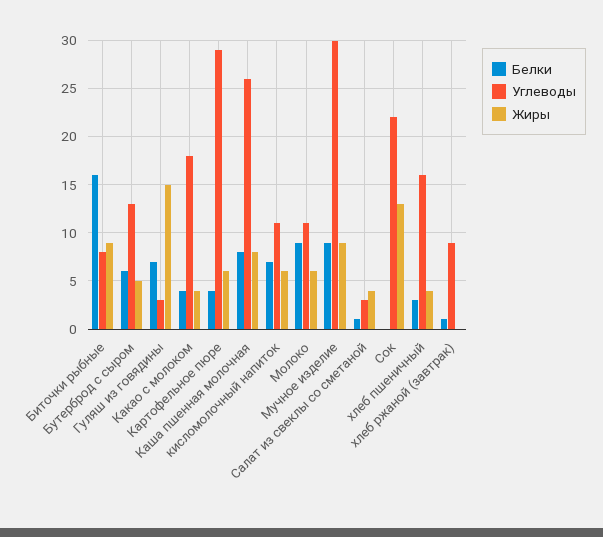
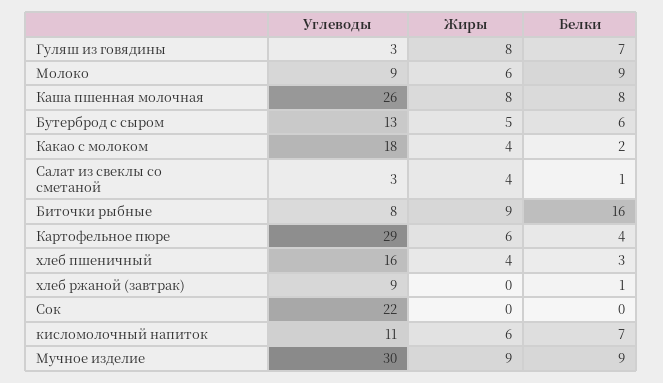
  {
    "Белки": {
      "Биточки рыбные": 16,
      "Бутерброд с сыром": 6,
      "Гуляш из говядины": 7,
-     "Какао с молоком": 4,
+     "Какао с молоком": 2,
      "Картофельное пюре": 4,
      "Каша пшенная молочная": 8,
      "кисломолочный напиток": 7,
      "Молоко": 9,
      "Мучное изделие": 9,
      "Салат из свеклы со сметаной": 1,
      "Сок": 0,
      "хлеб пшеничный": 3,
      "хлеб ржаной (завтрак)": 1
    },
    "Углеводы": {
      "Биточки рыбные": 8,
      "Бутерброд с сыром": 13,
      "Гуляш из говядины": 3,
      "Какао с молоком": 18,
      "Картофельное пюре": 29,
      "Каша пшенная молочная": 26,
      "кисломолочный напиток": 11,
-     "Молоко": 11,
+     "Молоко": 9,
      "Мучное изделие": 30,
      "Салат из свеклы со сметаной": 3,
      "Сок": 22,
      "хлеб пшеничный": 16,
      "хлеб ржаной (завтрак)": 9
    },
    "Жиры": {
      "Биточки рыбные": 9,
      "Бутерброд с сыром": 5,
-     "Гуляш из говядины": 15,
+     "Гуляш из говядины": 8,
      "Какао с молоком": 4,
      "Картофельное пюре": 6,
      "Каша пшенная молочная": 8,
      "кисломолочный напиток": 6,
      "Молоко": 6,
      "Мучное изделие": 9,
      "Салат из свеклы со сметаной": 4,
-     "Сок": 13,
+     "Сок": 0,
      "хлеб пшеничный": 4,
      "хлеб ржаной (завтрак)": 0
    }
  }

